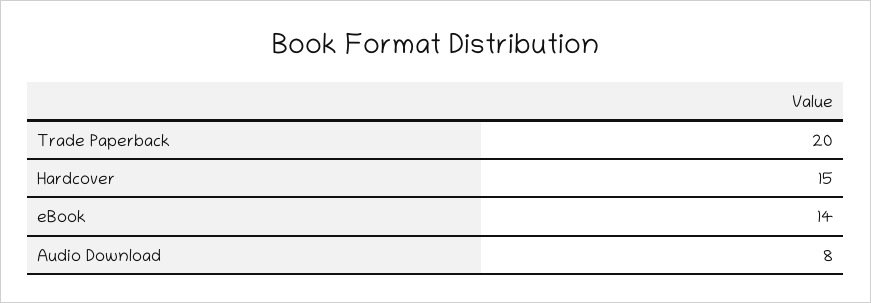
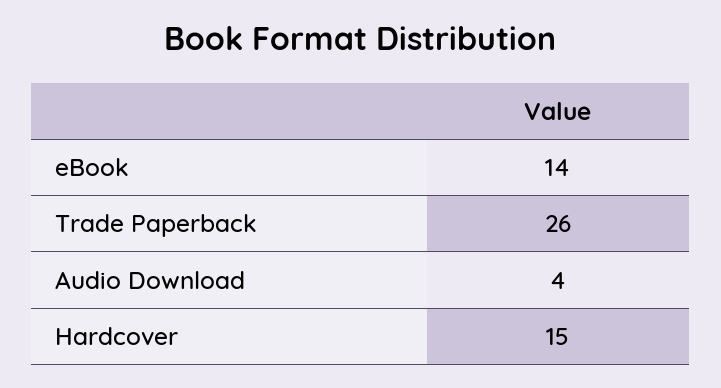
  {
-   "Trade Paperback": 20,
+   "Trade Paperback": 26,
    "Hardcover": 15,
    "eBook": 14,
-   "Audio Download": 8
+   "Audio Download": 4
  }

